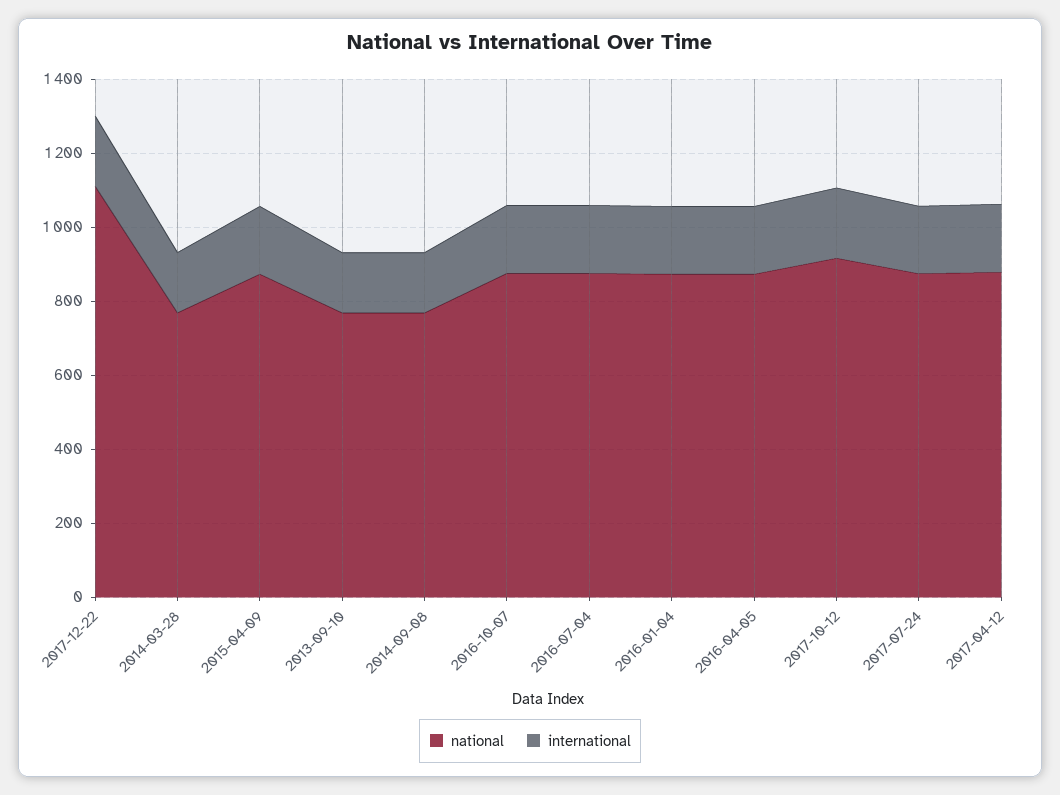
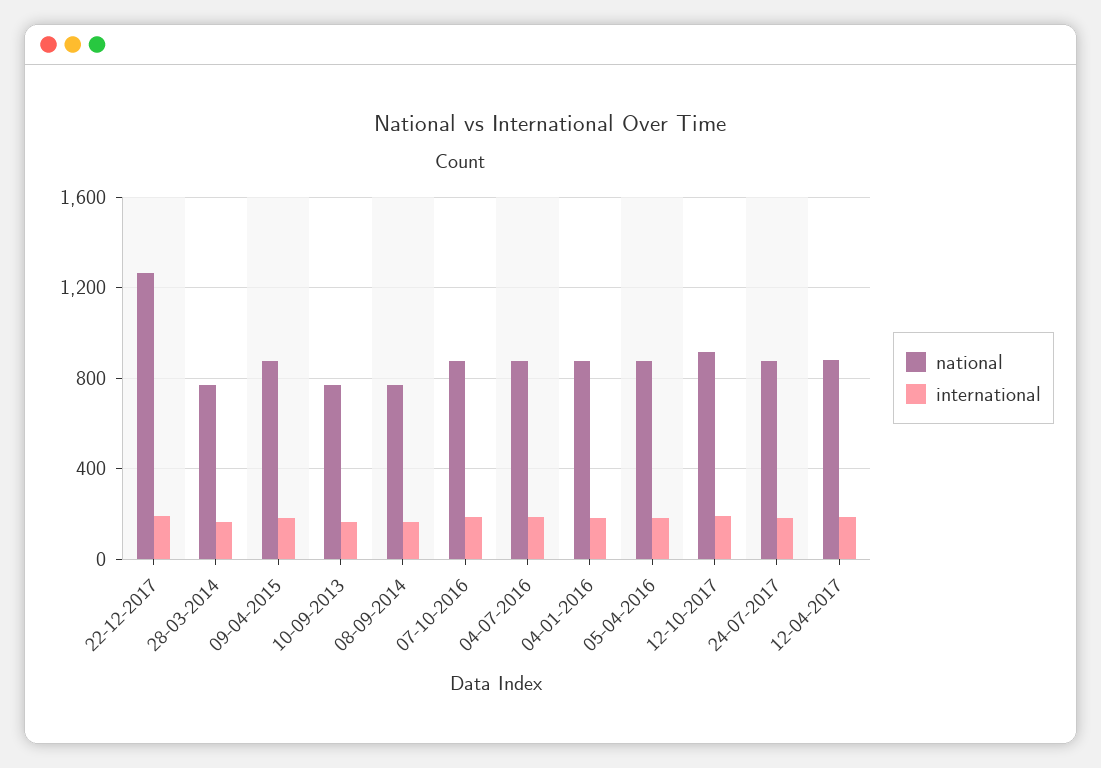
  {
    "national": {
-     "2017-12-22": 1100,
+     "2017-12-22": 1250,
      "2014-03-28": 750,
      "2015-04-09": 850,
      "2013-09-10": 750,
      "2014-09-08": 750,
      "2016-10-07": 900,
      "2016-07-04": 900,
      "2016-01-04": 850,
      "2016-04-05": 850,
      "2017-10-12": 900,
      "2017-07-24": 900,
      "2017-04-12": 900
    },
    "international": {
      "2017-12-22": 200,
      "2014-03-28": 150,
      "2015-04-09": 200,
      "2013-09-10": 150,
      "2014-09-08": 150,
      "2016-10-07": 200,
      "2016-07-04": 200,
      "2016-01-04": 200,
      "2016-04-05": 200,
      "2017-10-12": 200,
      "2017-07-24": 200,
      "2017-04-12": 200
    }
  }

